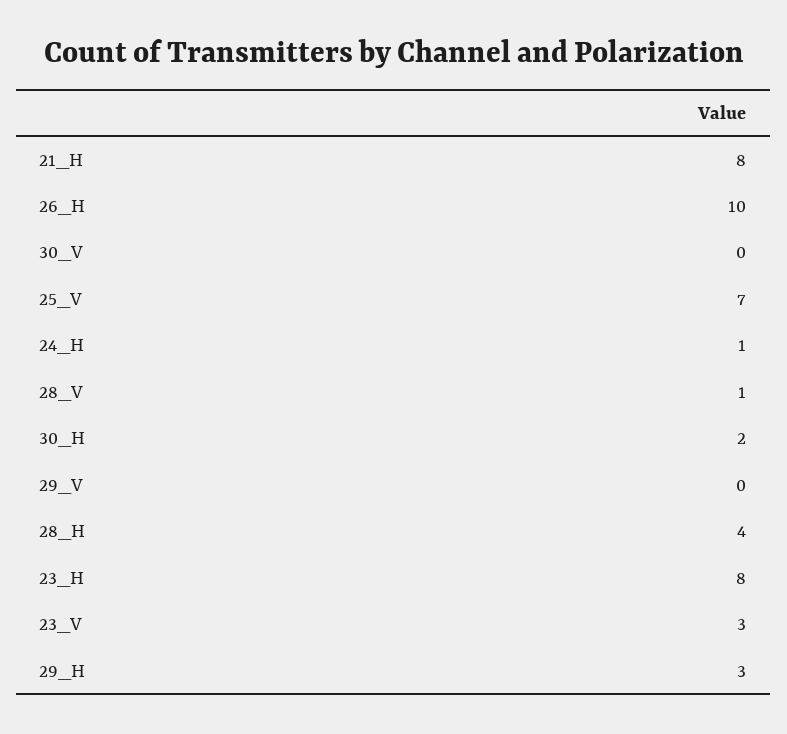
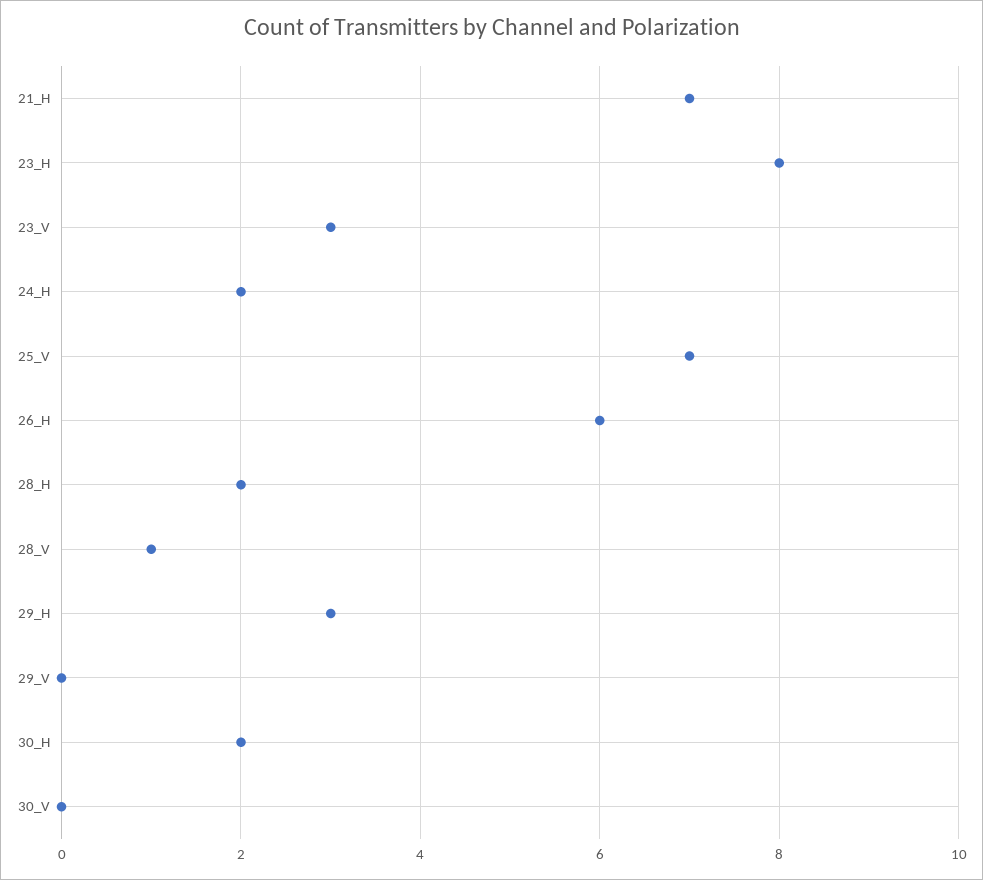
  {
-   "21_H": 8,
+   "21_H": 7,
-   "26_H": 10,
+   "26_H": 6,
    "30_V": 0,
    "25_V": 7,
-   "24_H": 1,
+   "24_H": 2,
    "28_V": 1,
    "30_H": 2,
    "29_V": 0,
-   "28_H": 4,
+   "28_H": 2,
    "23_H": 8,
    "23_V": 3,
    "29_H": 3
  }

